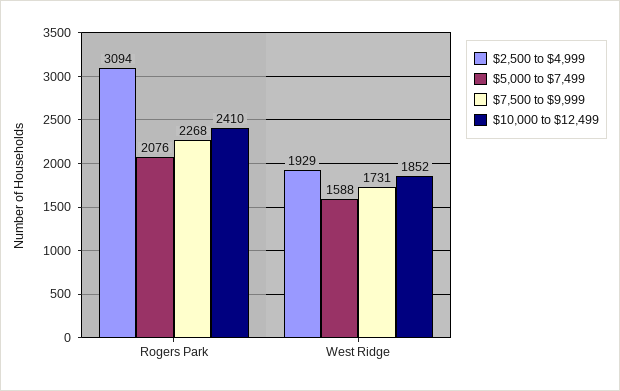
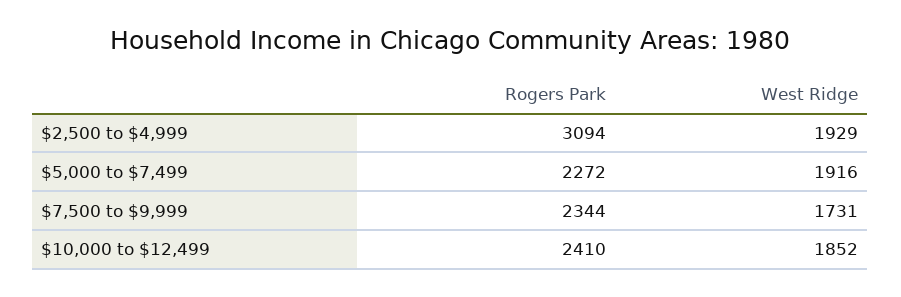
  {
    "$2,500 to $4,999": {
      "Rogers Park": 3094,
      "West Ridge": 1929
    },
    "$5,000 to $7,499": {
-     "Rogers Park": 2076,
+     "Rogers Park": 2272,
-     "West Ridge": 1588
+     "West Ridge": 1916
    },
    "$7,500 to $9,999": {
-     "Rogers Park": 2268,
+     "Rogers Park": 2344,
      "West Ridge": 1731
    },
    "$10,000 to $12,499": {
      "Rogers Park": 2410,
      "West Ridge": 1852
    }
  }

